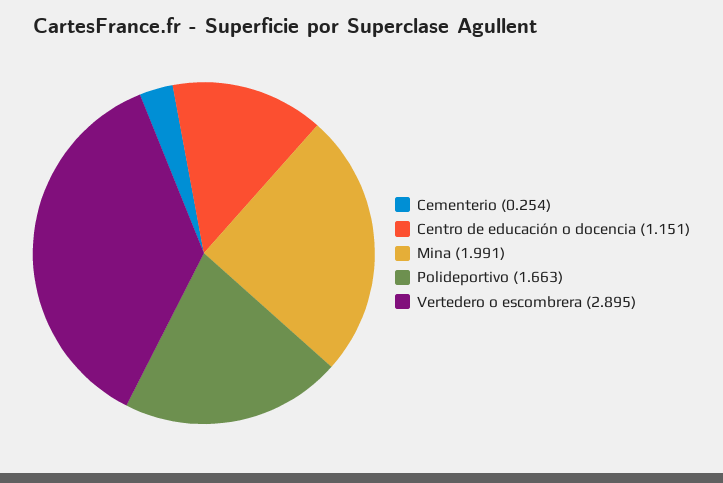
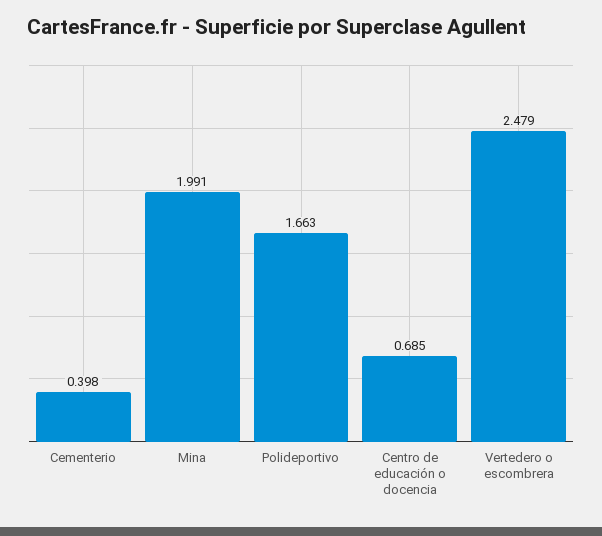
  {
-   "Cementerio": 0.254,
+   "Cementerio": 0.398,
-   "Centro de educación o docencia": 1.151,
+   "Centro de educación o docencia": 0.685,
    "Mina": 1.991,
    "Polideportivo": 1.663,
-   "Vertedero o escombrera": 2.895
+   "Vertedero o escombrera": 2.479
  }

